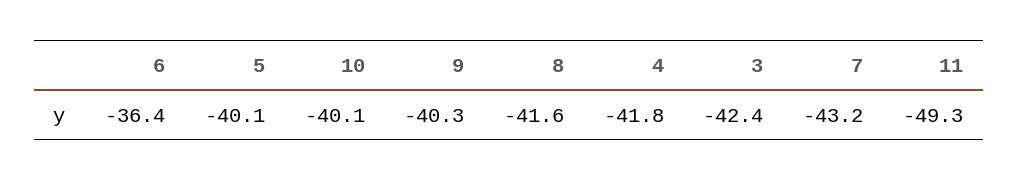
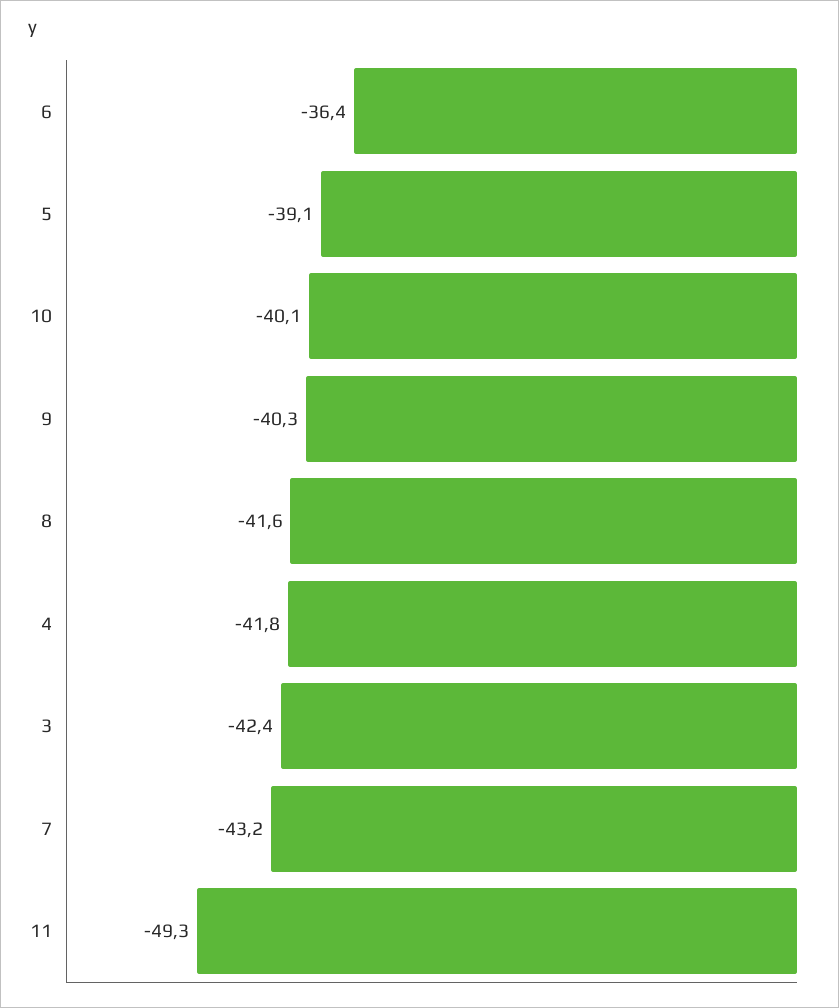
  {
    "6": -36.4,
-   "5": -40.1,
+   "5": -39.1,
    "10": -40.1,
    "9": -40.3,
    "8": -41.6,
    "4": -41.8,
    "3": -42.4,
    "7": -43.2,
    "11": -49.3
  }

